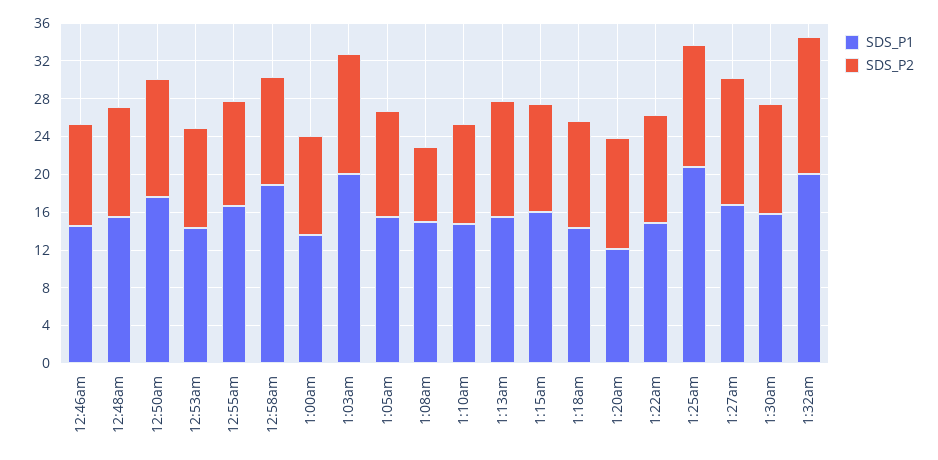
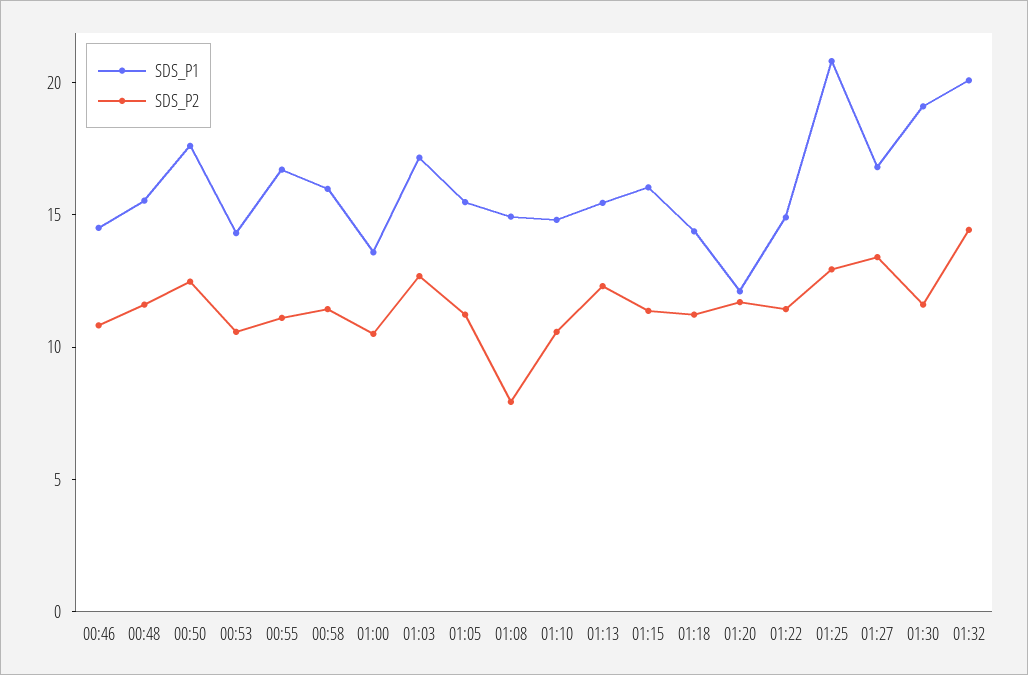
  {
    "SDS_P1": {
      "12:46am": 15,
      "12:48am": 16,
      "12:50am": 18,
      "12:53am": 14,
      "12:55am": 17,
-     "12:58am": 19,
+     "12:58am": 16,
      "1:00am": 14,
-     "1:03am": 20,
+     "1:03am": 17,
      "1:05am": 15,
      "1:08am": 15,
      "1:10am": 15,
      "1:13am": 15,
      "1:15am": 16,
      "1:18am": 14,
      "1:20am": 12,
      "1:22am": 15,
      "1:25am": 21,
      "1:27am": 17,
-     "1:30am": 16,
+     "1:30am": 19,
      "1:32am": 20
    },
    "SDS_P2": {
      "12:46am": 11,
      "12:48am": 12,
      "12:50am": 12,
      "12:53am": 11,
      "12:55am": 11,
      "12:58am": 11,
      "1:00am": 11,
      "1:03am": 13,
      "1:05am": 11,
      "1:08am": 8,
      "1:10am": 11,
      "1:13am": 12,
      "1:15am": 11,
      "1:18am": 11,
      "1:20am": 12,
      "1:22am": 11,
      "1:25am": 13,
      "1:27am": 13,
      "1:30am": 12,
      "1:32am": 14
    }
  }

